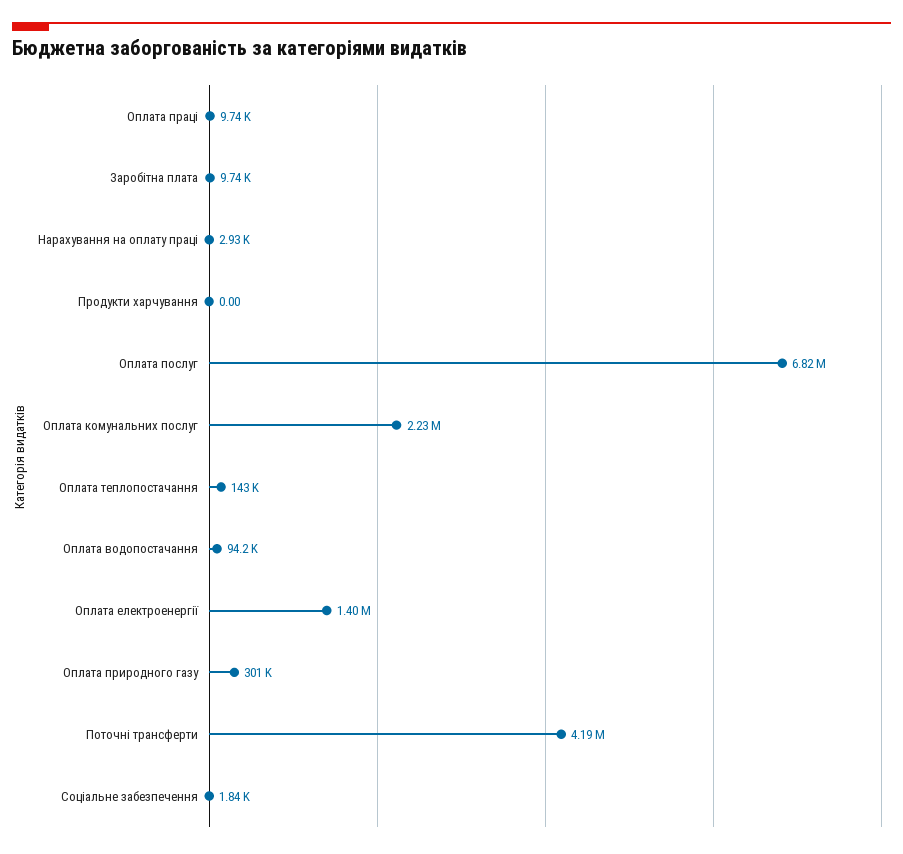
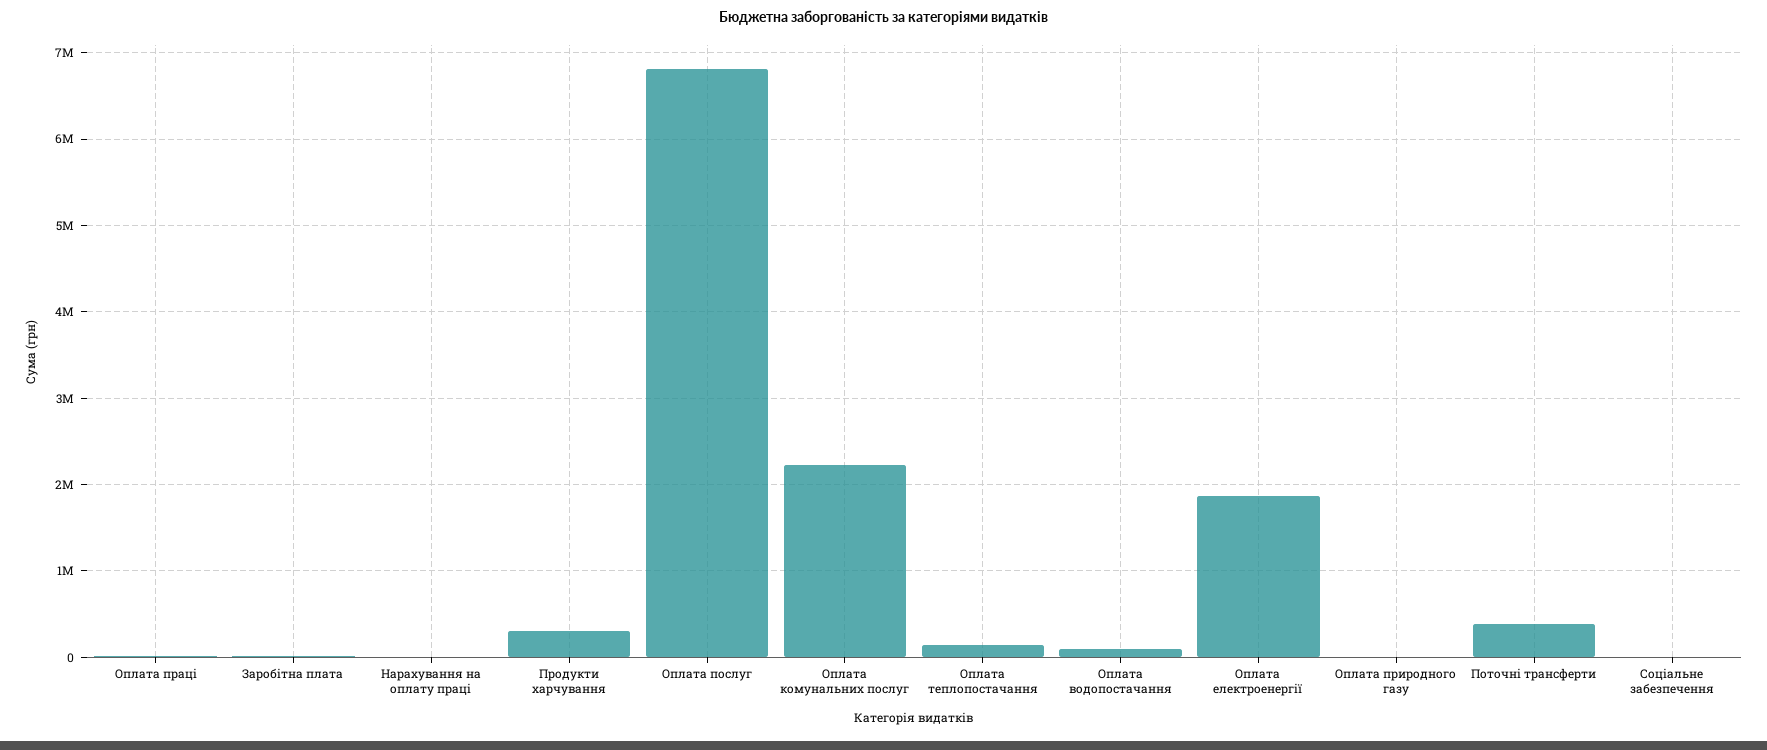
  {
    "Оплата праці": 9740,
    "Заробітна плата": 9740,
    "Нарахування на оплату праці": 2930,
-   "Продукти харчування": 0,
+   "Продукти харчування": 300000,
    "Оплата послуг": 6820000,
    "Оплата комунальних послуг": 2230000,
    "Оплата теплопостачання": 143000,
    "Оплата водопостачання": 94200,
-   "Оплата електроенергії": 1400000,
+   "Оплата електроенергії": 1900000,
-   "Оплата природного газу": 301000,
+   "Оплата природного газу": 0,
-   "Поточні трансферти": 4190000,
+   "Поточні трансферти": 400000,
    "Соціальне забезпечення": 1840
  }

